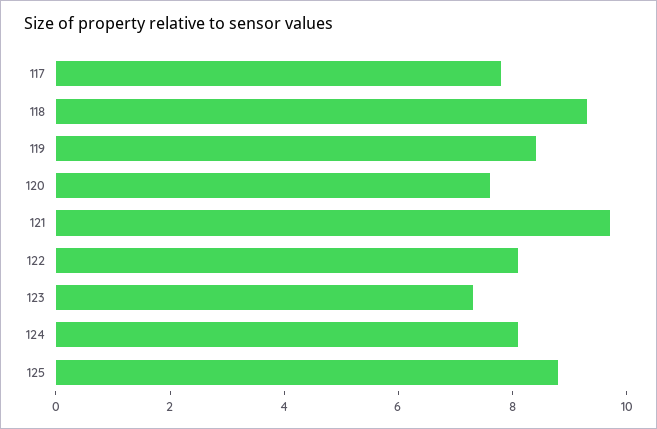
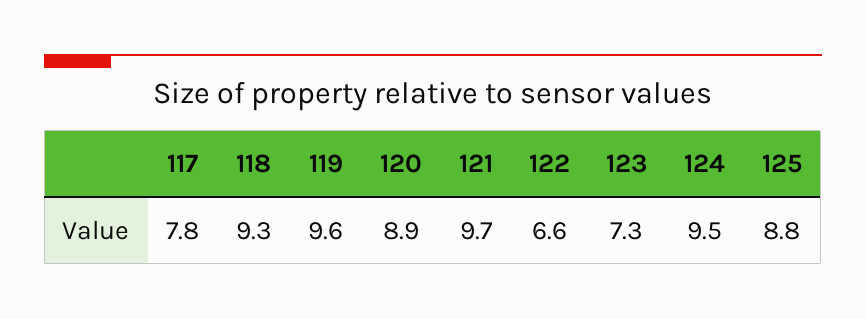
  {
    "117": 7.8,
    "118": 9.3,
-   "119": 8.5,
+   "119": 9.6,
-   "120": 7.5,
+   "120": 8.9,
    "121": 9.7,
-   "122": 8,
+   "122": 6.6,
    "123": 7.3,
-   "124": 8,
+   "124": 9.5,
    "125": 8.8
  }

